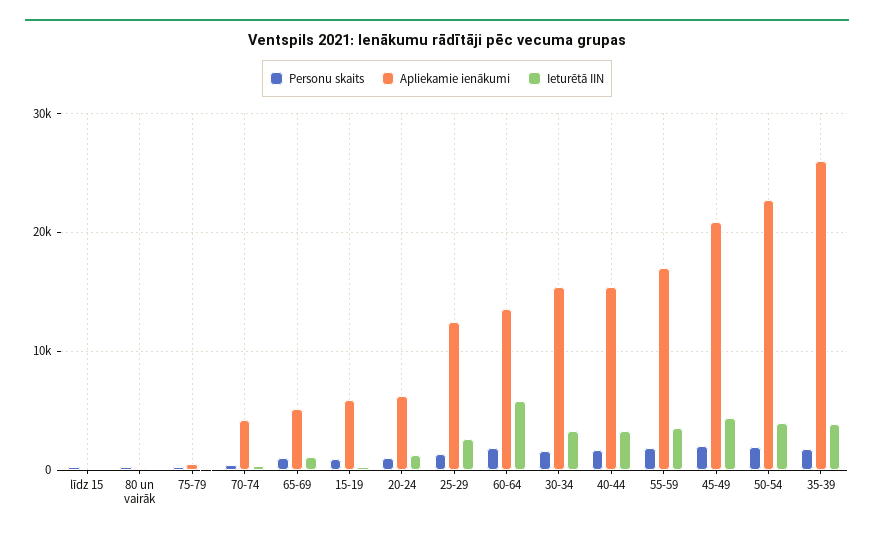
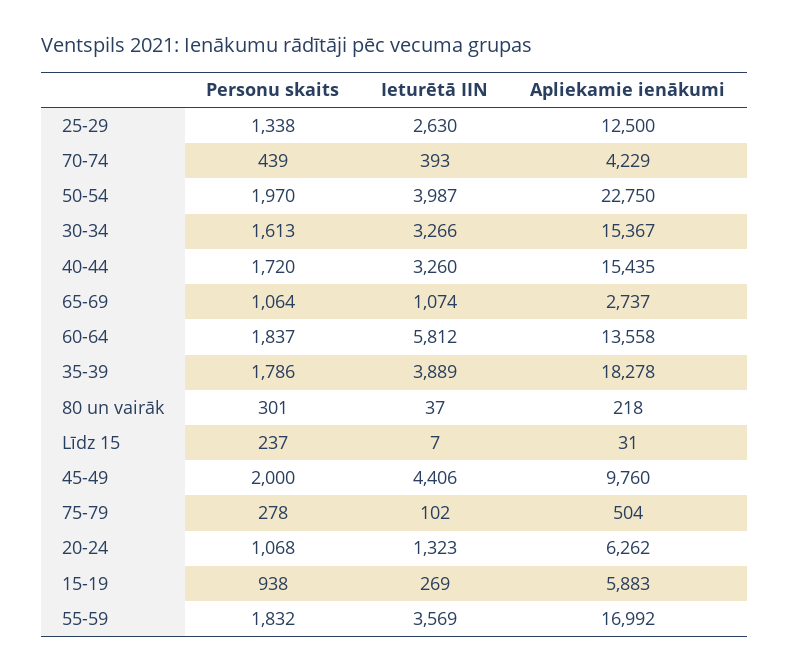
  {
    "Personu skaits": {
      "līdz 15": 237,
      "80 un vairāk": 301,
      "75-79": 278,
      "70-74": 439,
      "65-69": 1064,
      "15-19": 938,
      "20-24": 1068,
      "25-29": 1338,
      "60-64": 1837,
      "30-34": 1613,
      "40-44": 1720,
      "55-59": 1832,
      "45-49": 2000,
      "50-54": 1970,
      "35-39": 1786
    },
    "Apliekamie ienākumi": {
      "līdz 15": 31,
      "80 un vairāk": 218,
      "75-79": 504,
      "70-74": 4229,
-     "65-69": 5000,
+     "65-69": 2737,
      "15-19": 5883,
      "20-24": 6262,
      "25-29": 12500,
      "60-64": 13558,
      "30-34": 15367,
      "40-44": 15435,
      "55-59": 16992,
-     "45-49": 21000,
+     "45-49": 9760,
      "50-54": 22750,
-     "35-39": 26000
+     "35-39": 18278
    },
    "Ieturētā IIN": {
      "līdz 15": 7,
      "80 un vairāk": 37,
      "75-79": 102,
      "70-74": 393,
      "65-69": 1074,
      "15-19": 269,
      "20-24": 1323,
      "25-29": 2630,
      "60-64": 5812,
      "30-34": 3266,
      "40-44": 3260,
      "55-59": 3569,
      "45-49": 4406,
      "50-54": 3987,
      "35-39": 3889
    }
  }

